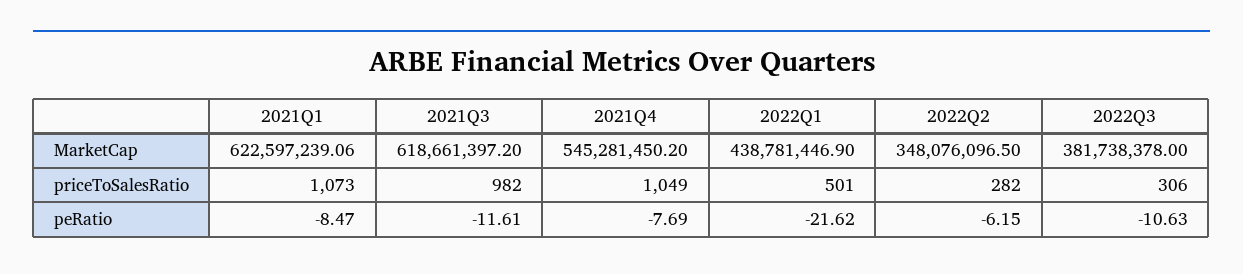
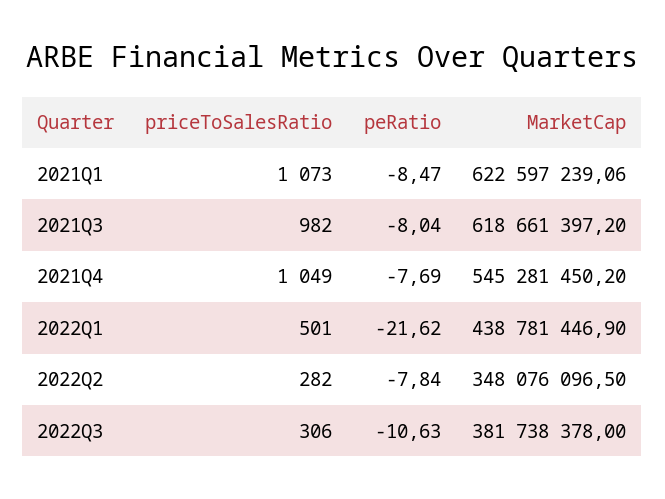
  {
    "2021Q1": {
      "MarketCap": 622597239.06,
      "priceToSalesRatio": 1073,
      "peRatio": -8.47
    },
    "2021Q3": {
      "MarketCap": 618661397.2,
      "priceToSalesRatio": 982,
-     "peRatio": -11.61
+     "peRatio": -8.04
    },
    "2021Q4": {
      "MarketCap": 545281450.2,
      "priceToSalesRatio": 1049,
      "peRatio": -7.69
    },
    "2022Q1": {
      "MarketCap": 438781446.9,
      "priceToSalesRatio": 501,
      "peRatio": -21.62
    },
    "2022Q2": {
      "MarketCap": 348076096.5,
      "priceToSalesRatio": 282,
-     "peRatio": -6.15
+     "peRatio": -7.84
    },
    "2022Q3": {
      "MarketCap": 381738378,
      "priceToSalesRatio": 306,
      "peRatio": -10.63
    }
  }

